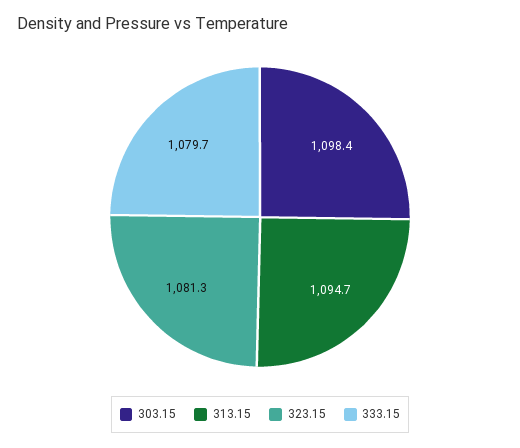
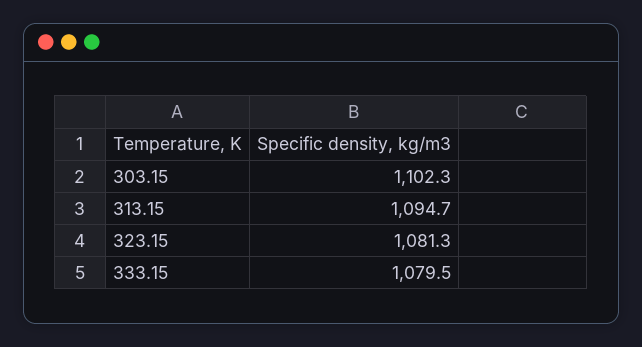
  {
-   "303.15": 1098.4,
+   "303.15": 1102.3,
    "313.15": 1094.7,
    "323.15": 1081.3,
-   "333.15": 1079.7
+   "333.15": 1079.5
  }

